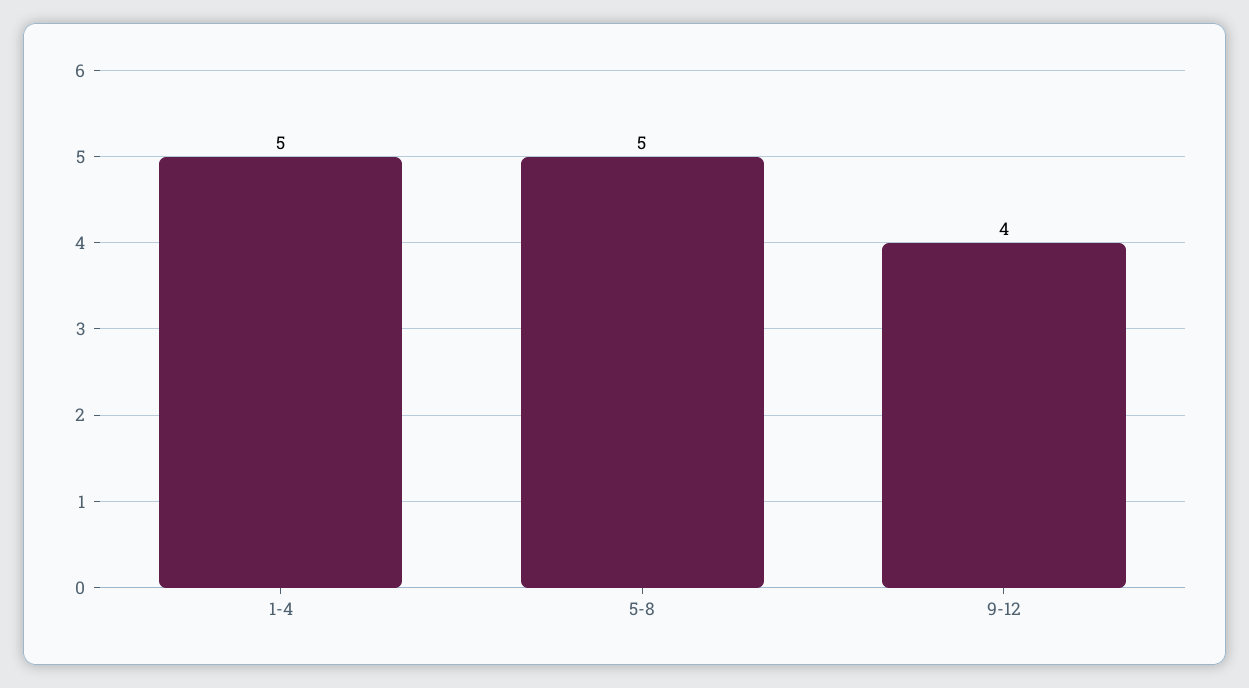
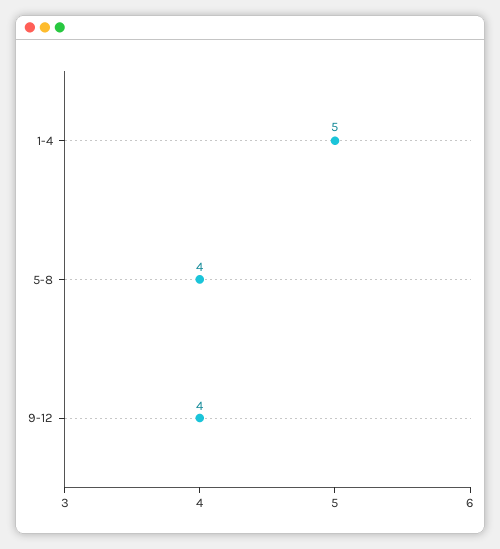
  {
    "1-4": 5,
-   "5-8": 5,
+   "5-8": 4,
    "9-12": 4
  }

